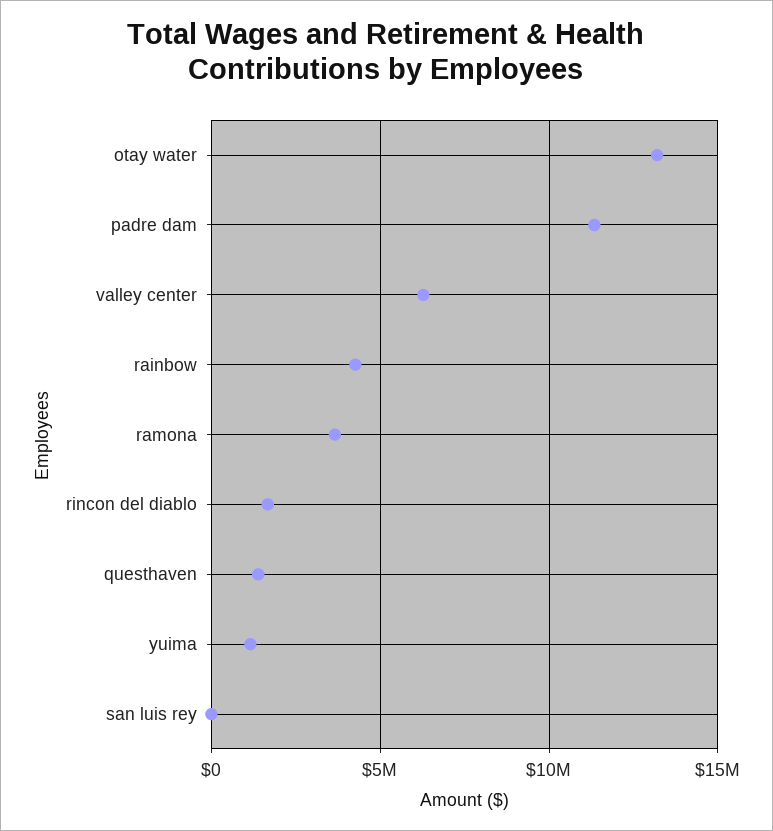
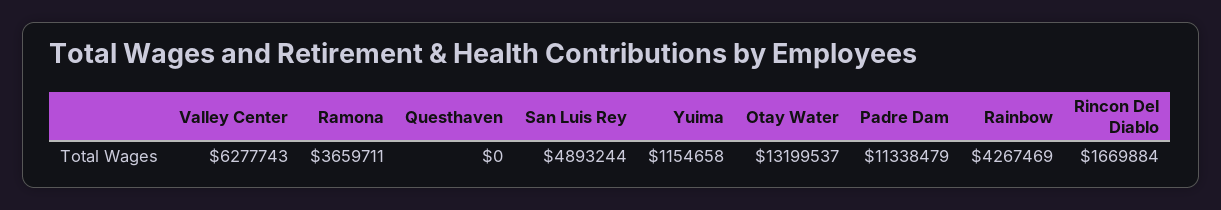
  {
    "otay water": 13199537,
    "padre dam": 11338479,
    "valley center": 6277743,
    "rainbow": 4267469,
    "ramona": 3659711,
    "rincon del diablo": 1669884,
-   "questhaven": 1500000,
+   "questhaven": 0,
    "yuima": 1154658,
-   "san luis rey": 0
+   "san luis rey": 4893244
  }

